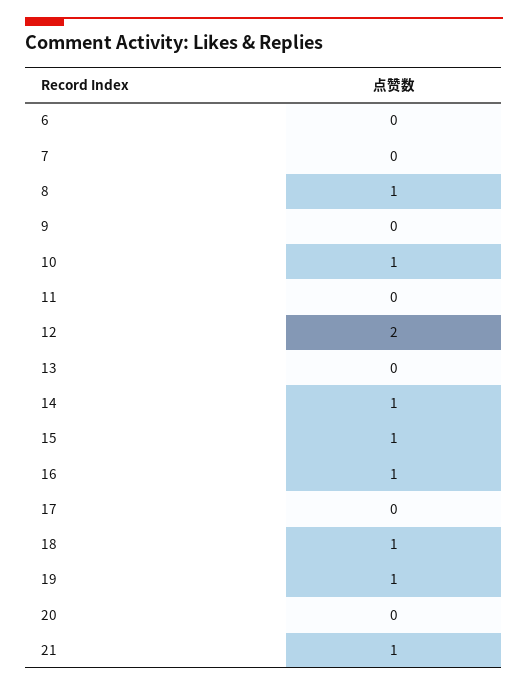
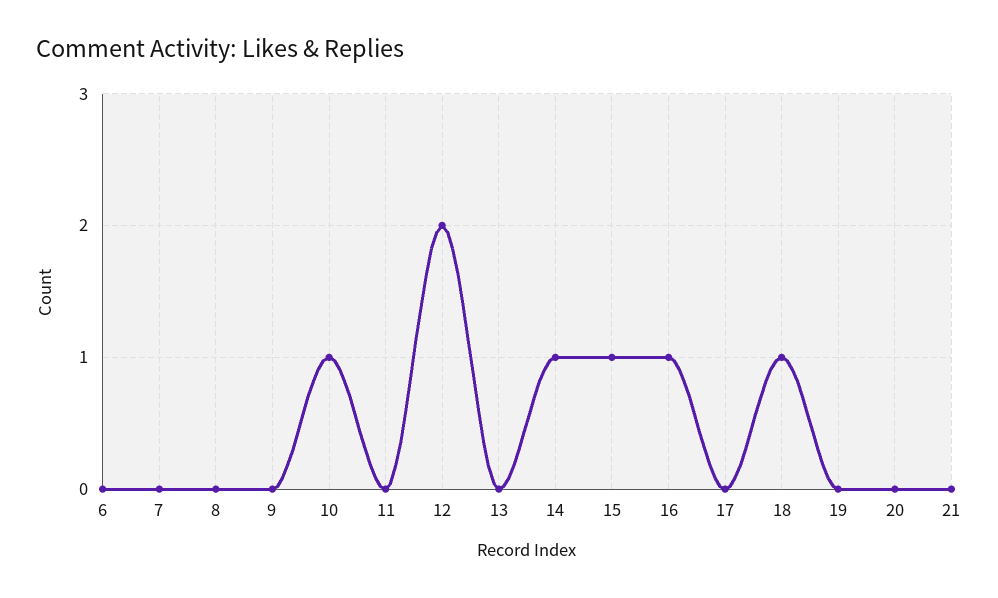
  {
    "6": 0,
    "7": 0,
-   "8": 1,
+   "8": 0,
    "9": 0,
    "10": 1,
    "11": 0,
    "12": 2,
    "13": 0,
    "14": 1,
    "15": 1,
    "16": 1,
    "17": 0,
    "18": 1,
-   "19": 1,
+   "19": 0,
    "20": 0,
-   "21": 1
+   "21": 0
  }

